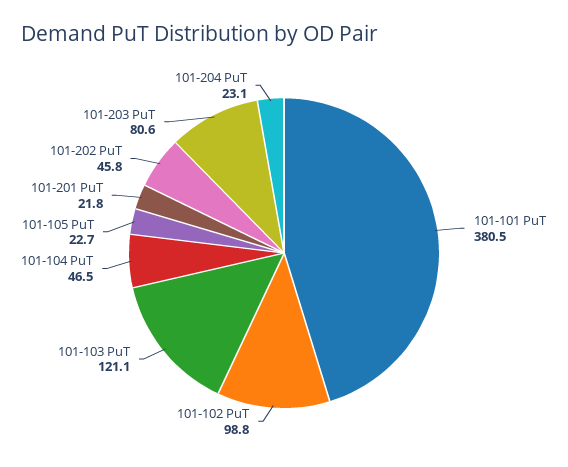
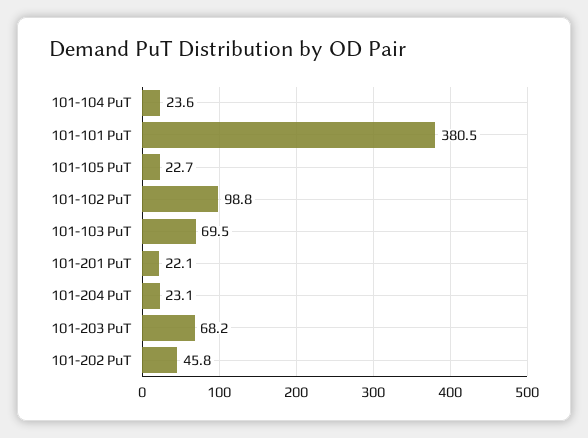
  {
    "101-101 PuT": 380.5,
    "101-102 PuT": 98.8,
-   "101-103 PuT": 121.1,
+   "101-103 PuT": 69.5,
-   "101-104 PuT": 46.5,
+   "101-104 PuT": 23.6,
    "101-105 PuT": 22.7,
-   "101-201 PuT": 21.8,
+   "101-201 PuT": 22.1,
    "101-202 PuT": 45.8,
-   "101-203 PuT": 80.6,
+   "101-203 PuT": 68.2,
    "101-204 PuT": 23.1
  }

